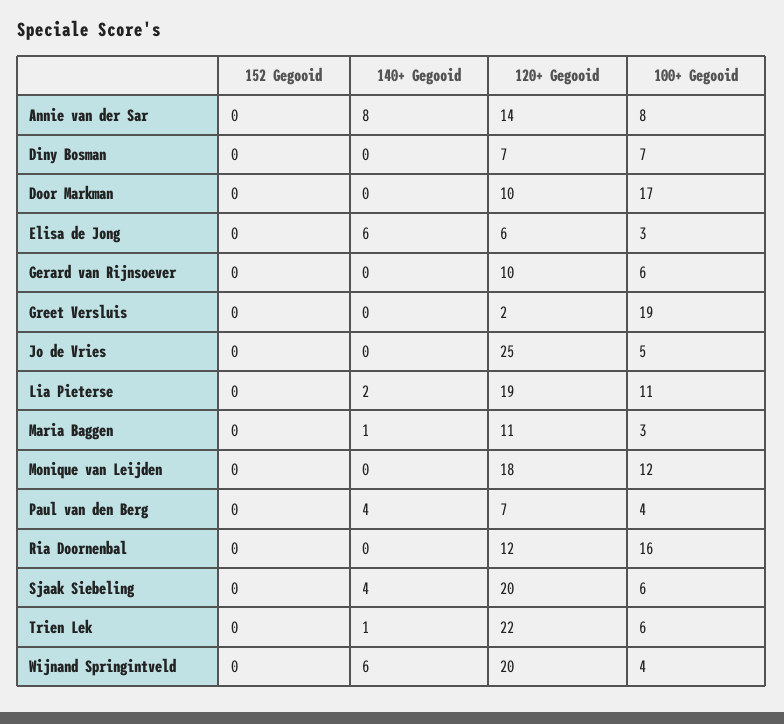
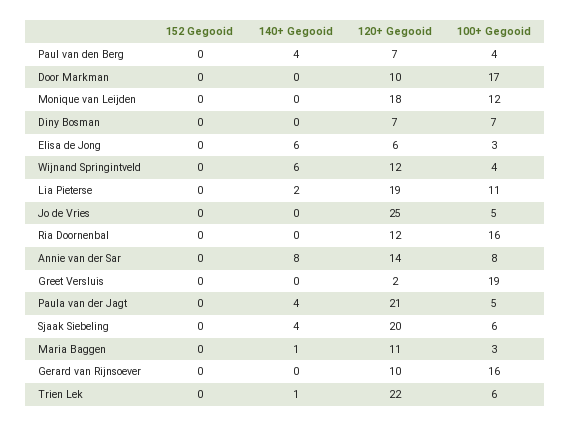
  {
    "152 Gegooid": {
      "Annie van der Sar": 0,
      "Diny Bosman": 0,
      "Door Markman": 0,
      "Elisa de Jong": 0,
      "Gerard van Rijnsoever": 0,
      "Greet Versluis": 0,
      "Jo de Vries": 0,
      "Lia Pieterse": 0,
      "Maria Baggen": 0,
      "Monique van Leijden": 0,
      "Paul van den Berg": 0,
      "Ria Doornenbal": 0,
      "Sjaak Siebeling": 0,
      "Trien Lek": 0,
-     "Wijnand Springintveld": 0
+     "Wijnand Springintveld": 0,
+     "Paula van der Jagt": 0
    },
    "140+ Gegooid": {
      "Annie van der Sar": 8,
      "Diny Bosman": 0,
      "Door Markman": 0,
      "Elisa de Jong": 6,
      "Gerard van Rijnsoever": 0,
      "Greet Versluis": 0,
      "Jo de Vries": 0,
      "Lia Pieterse": 2,
      "Maria Baggen": 1,
      "Monique van Leijden": 0,
      "Paul van den Berg": 4,
      "Ria Doornenbal": 0,
      "Sjaak Siebeling": 4,
      "Trien Lek": 1,
-     "Wijnand Springintveld": 6
+     "Wijnand Springintveld": 6,
+     "Paula van der Jagt": 4
    },
    "120+ Gegooid": {
      "Annie van der Sar": 14,
      "Diny Bosman": 7,
      "Door Markman": 10,
      "Elisa de Jong": 6,
      "Gerard van Rijnsoever": 10,
      "Greet Versluis": 2,
      "Jo de Vries": 25,
      "Lia Pieterse": 19,
      "Maria Baggen": 11,
      "Monique van Leijden": 18,
      "Paul van den Berg": 7,
      "Ria Doornenbal": 12,
      "Sjaak Siebeling": 20,
      "Trien Lek": 22,
-     "Wijnand Springintveld": 20
+     "Wijnand Springintveld": 12,
+     "Paula van der Jagt": 21
    },
    "100+ Gegooid": {
      "Annie van der Sar": 8,
      "Diny Bosman": 7,
      "Door Markman": 17,
      "Elisa de Jong": 3,
-     "Gerard van Rijnsoever": 6,
+     "Gerard van Rijnsoever": 16,
      "Greet Versluis": 19,
      "Jo de Vries": 5,
      "Lia Pieterse": 11,
      "Maria Baggen": 3,
      "Monique van Leijden": 12,
      "Paul van den Berg": 4,
      "Ria Doornenbal": 16,
      "Sjaak Siebeling": 6,
      "Trien Lek": 6,
-     "Wijnand Springintveld": 4
+     "Wijnand Springintveld": 4,
+     "Paula van der Jagt": 5
    }
  }

